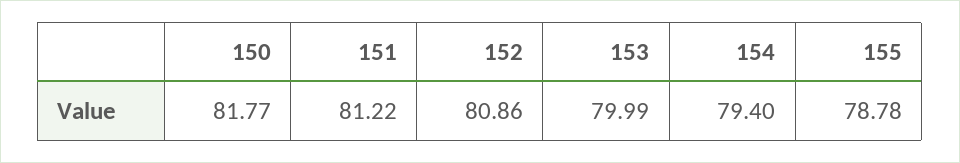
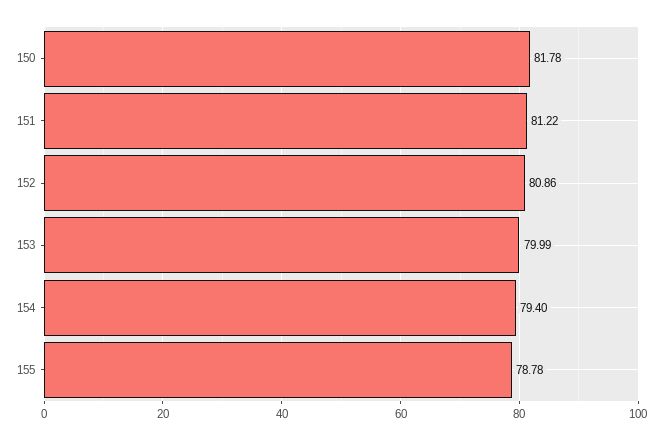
  {
-   "150": 81.77,
+   "150": 81.78,
    "151": 81.22,
    "152": 80.86,
    "153": 79.99,
    "154": 79.4,
    "155": 78.78
  }

